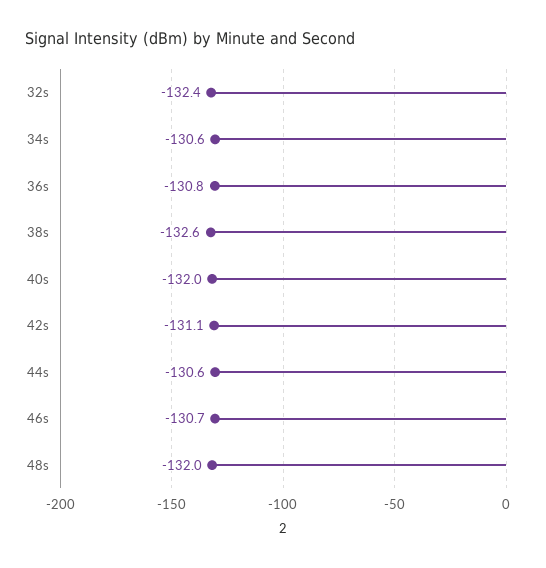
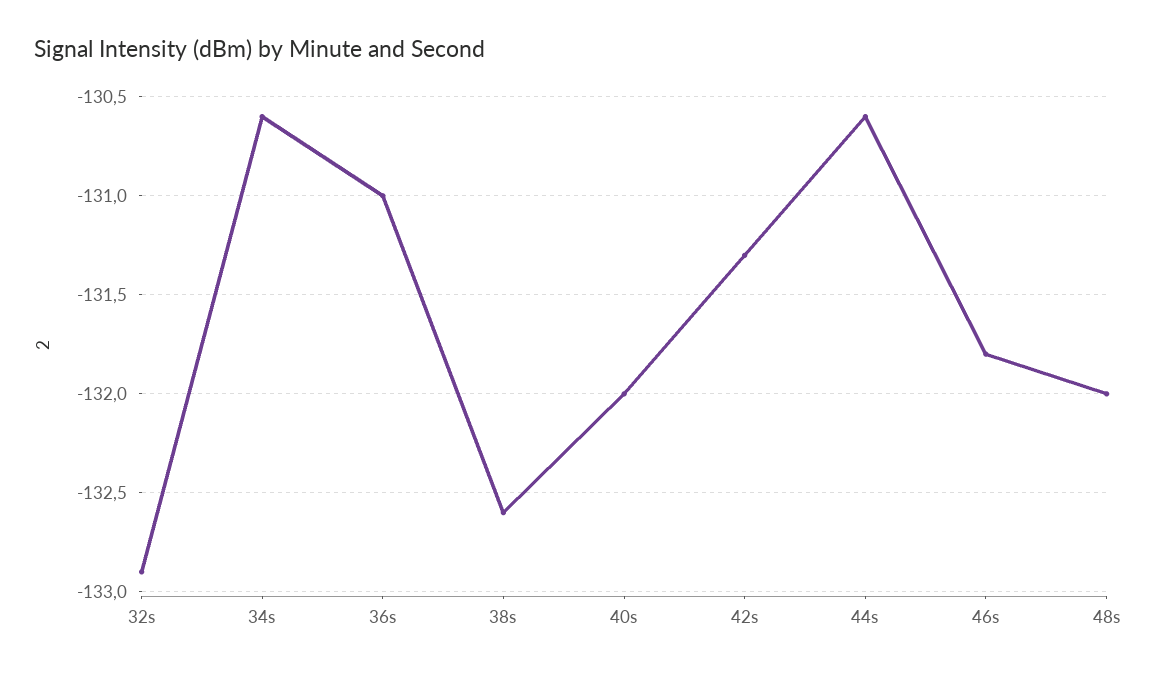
  {
-   "32s": -132.4,
+   "32s": -132.9,
    "34s": -130.6,
-   "36s": -130.8,
+   "36s": -131,
    "38s": -132.6,
    "40s": -132,
-   "42s": -131.1,
+   "42s": -131.3,
    "44s": -130.6,
-   "46s": -130.7,
+   "46s": -131.8,
    "48s": -132
  }

